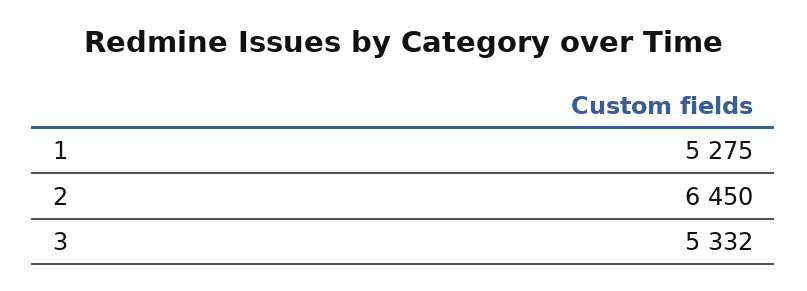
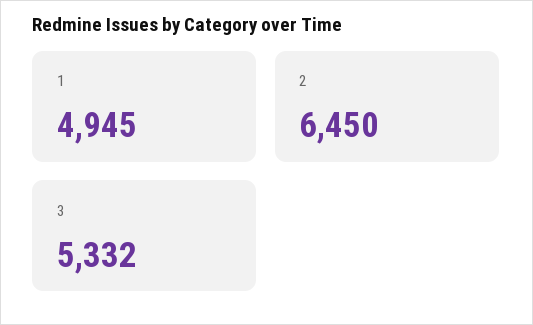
  {
-   "1": 5275,
+   "1": 4945,
    "2": 6450,
    "3": 5332
  }

